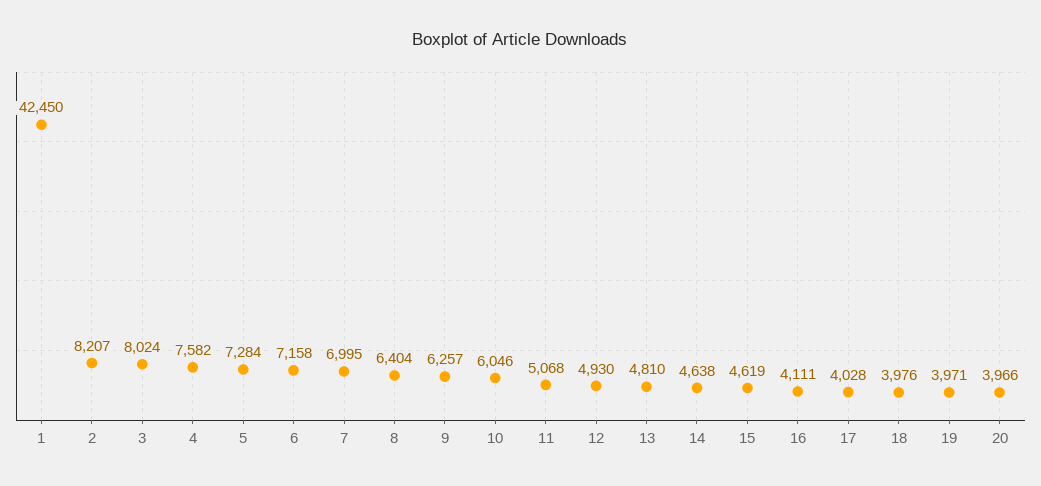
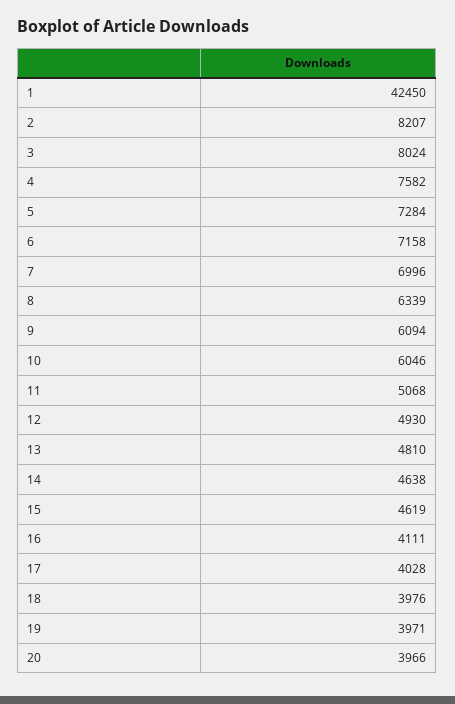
  {
    "1": 42450,
    "2": 8207,
    "3": 8024,
    "4": 7582,
    "5": 7284,
    "6": 7158,
-   "7": 6995,
+   "7": 6996,
-   "8": 6404,
+   "8": 6339,
-   "9": 6257,
+   "9": 6094,
    "10": 6046,
    "11": 5068,
    "12": 4930,
    "13": 4810,
    "14": 4638,
    "15": 4619,
    "16": 4111,
    "17": 4028,
    "18": 3976,
    "19": 3971,
    "20": 3966
  }

